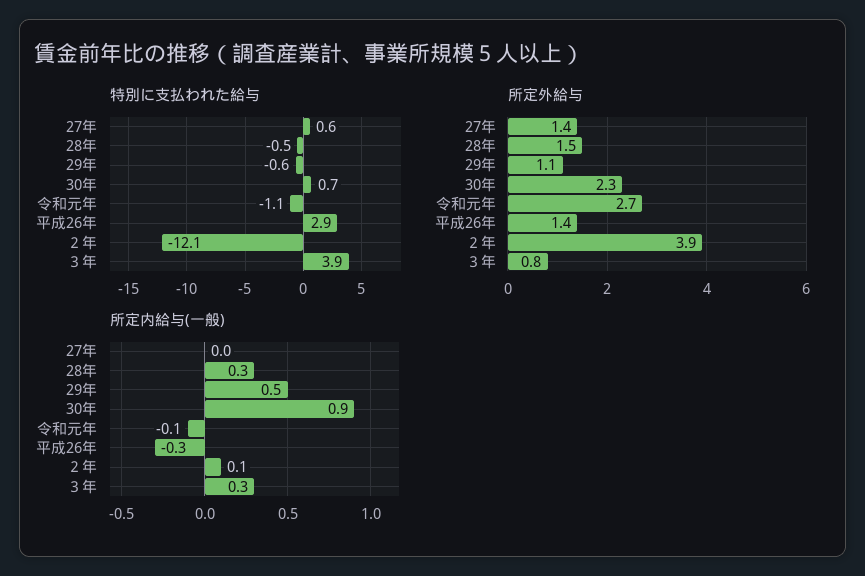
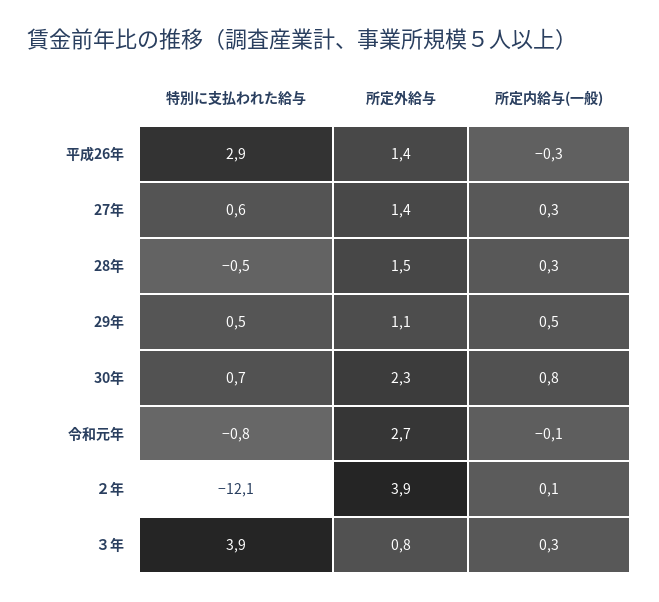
  {
    "特別に支払われた給与": {
      "27年": 0.6,
      "28年": -0.5,
-     "29年": -0.6,
+     "29年": 0.5,
      "30年": 0.7,
-     "令和元年": -1.1,
+     "令和元年": -0.8,
      "平成26年": 2.9,
      "２年": -12.1,
      "３年": 3.9
    },
    "所定外給与": {
      "27年": 1.4,
      "28年": 1.5,
      "29年": 1.1,
      "30年": 2.3,
      "令和元年": 2.7,
      "平成26年": 1.4,
      "２年": 3.9,
      "３年": 0.8
    },
    "所定内給与(一般)": {
-     "27年": 0,
+     "27年": 0.3,
      "28年": 0.3,
      "29年": 0.5,
-     "30年": 0.9,
+     "30年": 0.8,
      "令和元年": -0.1,
      "平成26年": -0.3,
      "２年": 0.1,
      "３年": 0.3
    }
  }

